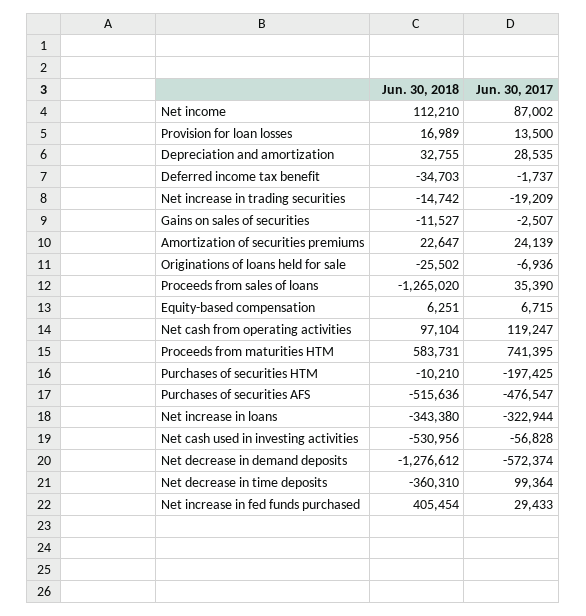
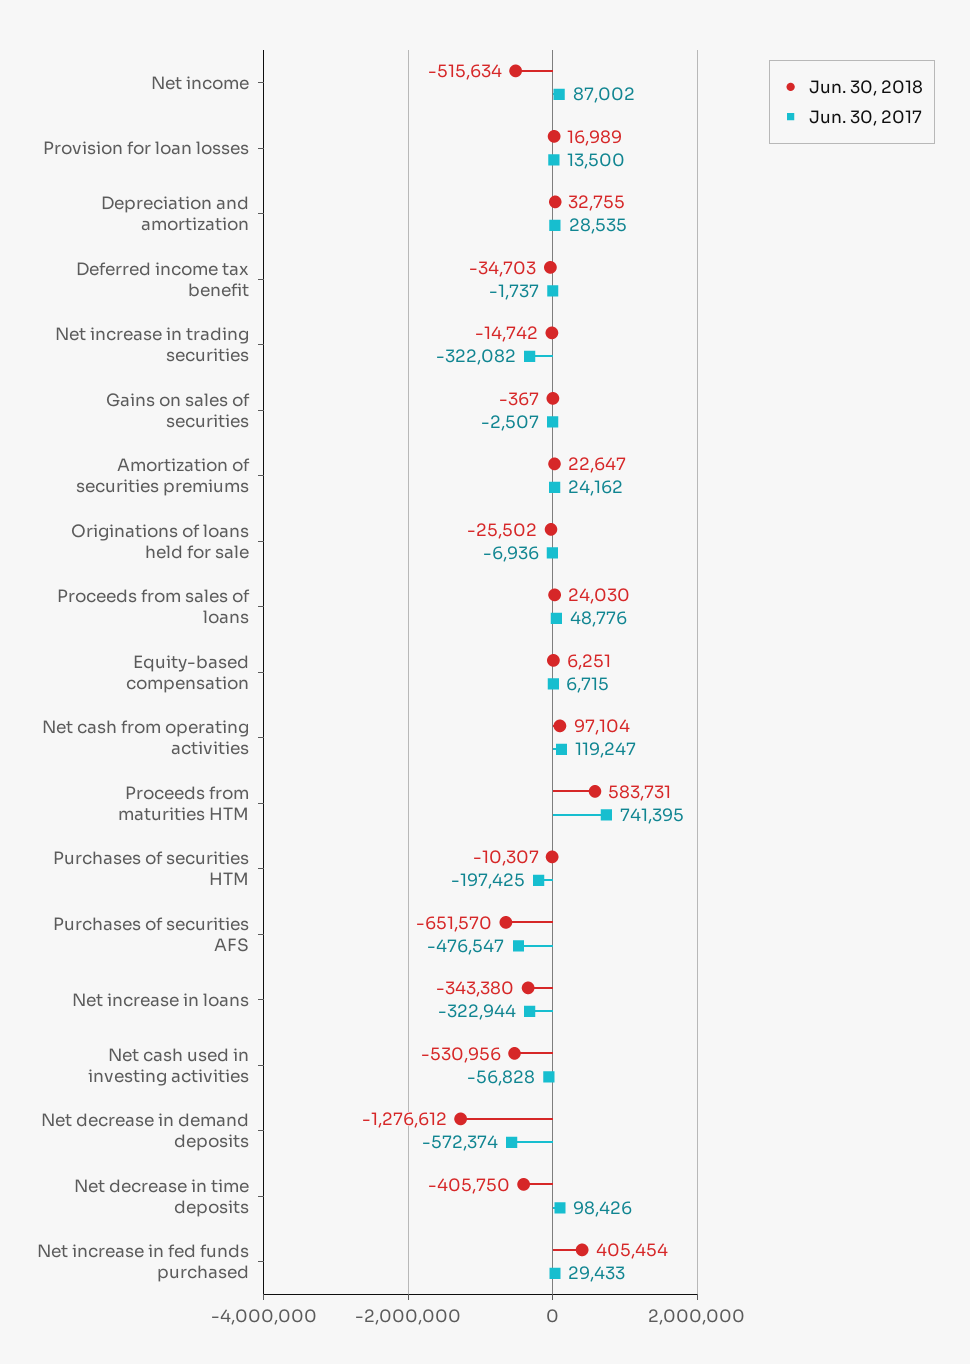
  {
    "Jun. 30, 2018": {
-     "Net income": 112210,
+     "Net income": -515634,
      "Provision for loan losses": 16989,
      "Depreciation and amortization": 32755,
      "Deferred income tax benefit": -34703,
      "Net increase in trading securities": -14742,
-     "Gains on sales of securities": -11527,
+     "Gains on sales of securities": -367,
      "Amortization of securities premiums": 22647,
      "Originations of loans held for sale": -25502,
-     "Proceeds from sales of loans": -1265020,
+     "Proceeds from sales of loans": 24030,
      "Equity-based compensation": 6251,
      "Net cash from operating activities": 97104,
      "Proceeds from maturities HTM": 583731,
-     "Purchases of securities HTM": -10210,
+     "Purchases of securities HTM": -10307,
-     "Purchases of securities AFS": -515636,
+     "Purchases of securities AFS": -651570,
      "Net increase in loans": -343380,
      "Net cash used in investing activities": -530956,
      "Net decrease in demand deposits": -1276612,
-     "Net decrease in time deposits": -360310,
+     "Net decrease in time deposits": -405750,
      "Net increase in fed funds purchased": 405454
    },
    "Jun. 30, 2017": {
      "Net income": 87002,
      "Provision for loan losses": 13500,
      "Depreciation and amortization": 28535,
      "Deferred income tax benefit": -1737,
-     "Net increase in trading securities": -19209,
+     "Net increase in trading securities": -322082,
      "Gains on sales of securities": -2507,
-     "Amortization of securities premiums": 24139,
+     "Amortization of securities premiums": 24162,
      "Originations of loans held for sale": -6936,
-     "Proceeds from sales of loans": 35390,
+     "Proceeds from sales of loans": 48776,
      "Equity-based compensation": 6715,
      "Net cash from operating activities": 119247,
      "Proceeds from maturities HTM": 741395,
      "Purchases of securities HTM": -197425,
      "Purchases of securities AFS": -476547,
      "Net increase in loans": -322944,
      "Net cash used in investing activities": -56828,
      "Net decrease in demand deposits": -572374,
-     "Net decrease in time deposits": 99364,
+     "Net decrease in time deposits": 98426,
      "Net increase in fed funds purchased": 29433
    }
  }

